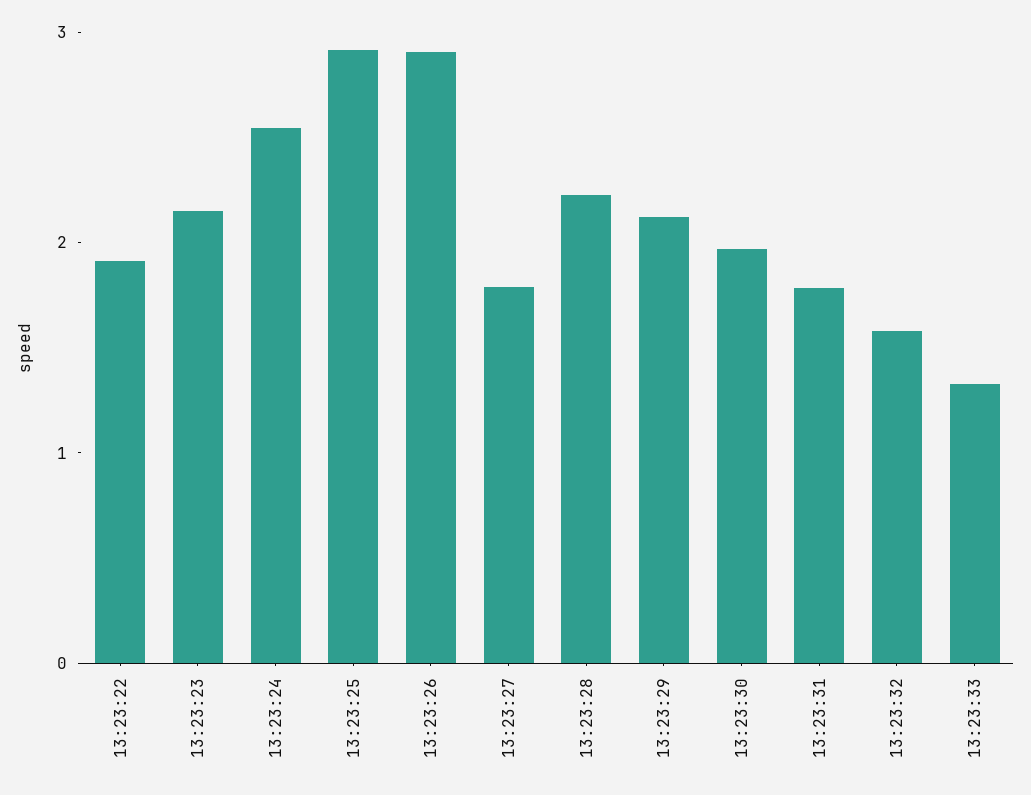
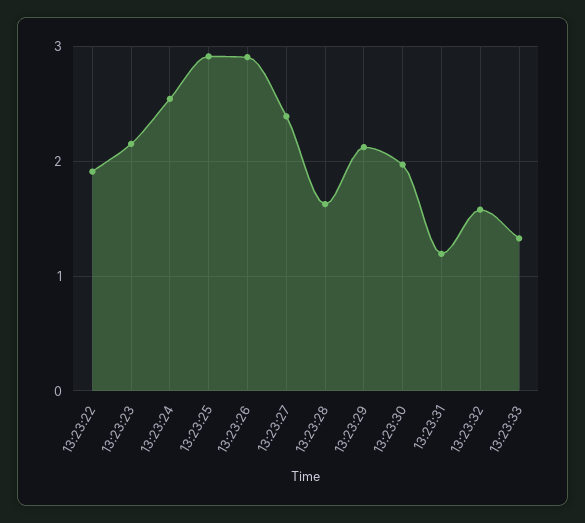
  {
    "13:23:22": 1.9,
    "13:23:23": 2.2,
    "13:23:24": 2.5,
    "13:23:25": 2.9,
    "13:23:26": 2.9,
-   "13:23:27": 1.8,
+   "13:23:27": 2.4,
-   "13:23:28": 2.2,
+   "13:23:28": 1.6,
    "13:23:29": 2.1,
    "13:23:30": 2,
-   "13:23:31": 1.8,
+   "13:23:31": 1.2,
    "13:23:32": 1.6,
    "13:23:33": 1.3
  }

